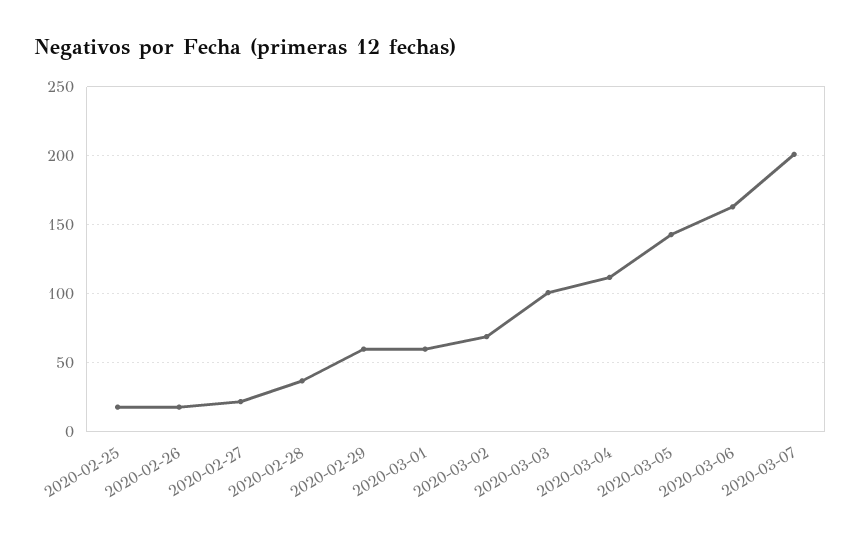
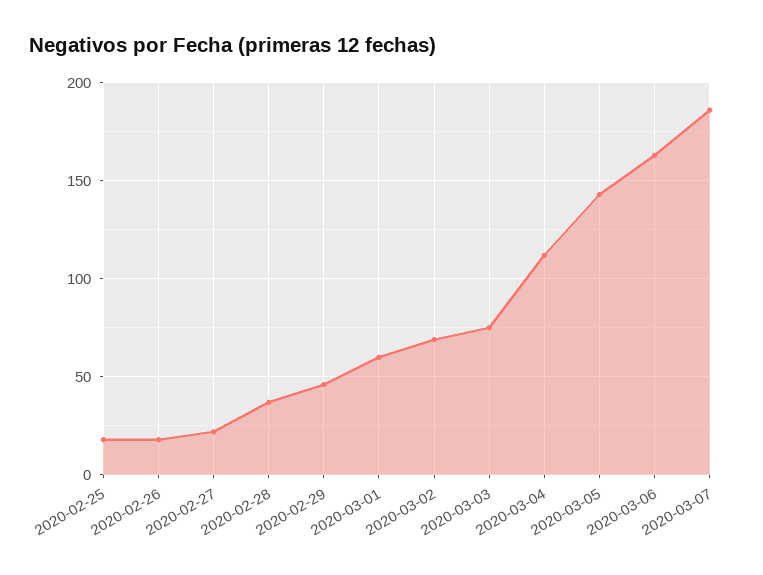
  {
    "2020-02-25": 20,
    "2020-02-26": 20,
    "2020-02-27": 20,
    "2020-02-28": 35,
-   "2020-02-29": 60,
+   "2020-02-29": 45,
    "2020-03-01": 60,
    "2020-03-02": 70,
-   "2020-03-03": 100,
+   "2020-03-03": 75,
    "2020-03-04": 110,
    "2020-03-05": 145,
    "2020-03-06": 165,
-   "2020-03-07": 200
+   "2020-03-07": 185
  }

